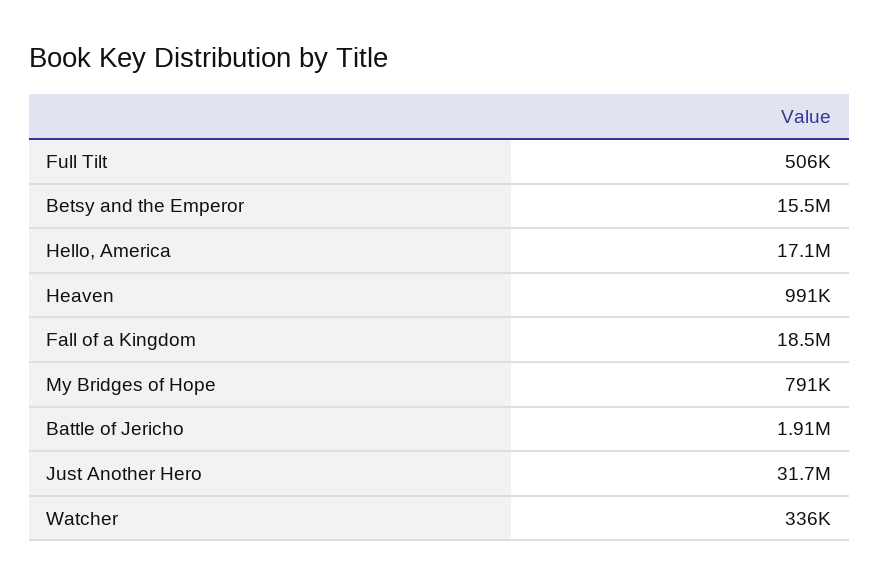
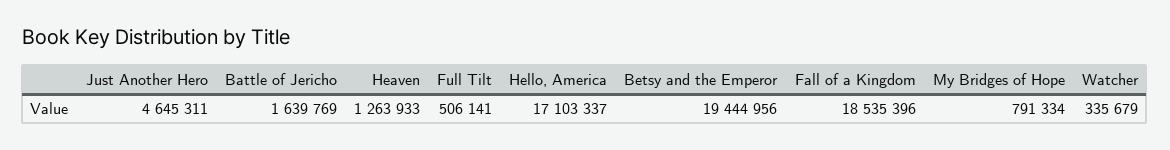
  {
    "Full Tilt": 506141,
-   "Betsy and the Emperor": 15500000,
+   "Betsy and the Emperor": 19444956,
    "Hello, America": 17103337,
-   "Heaven": 991000,
+   "Heaven": 1263933,
    "Fall of a Kingdom": 18535396,
    "My Bridges of Hope": 791334,
-   "Battle of Jericho": 1910000,
+   "Battle of Jericho": 1639769,
-   "Just Another Hero": 31700000,
+   "Just Another Hero": 4645311,
    "Watcher": 335679
  }

